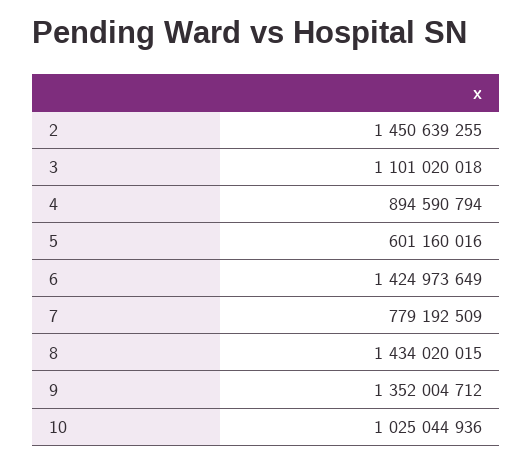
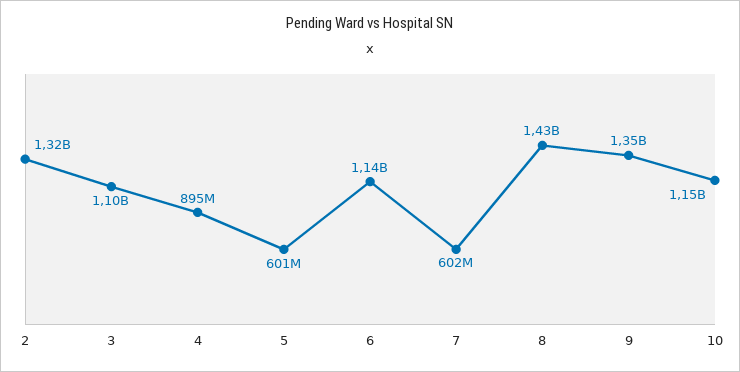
  {
-   "2": 1450639255,
+   "2": 1320000000,
    "3": 1101020018,
    "4": 894590794,
    "5": 601160016,
-   "6": 1424973649,
+   "6": 1140000000,
-   "7": 779192509,
+   "7": 602000000,
    "8": 1434020015,
    "9": 1352004712,
-   "10": 1025044936
+   "10": 1150000000
  }

